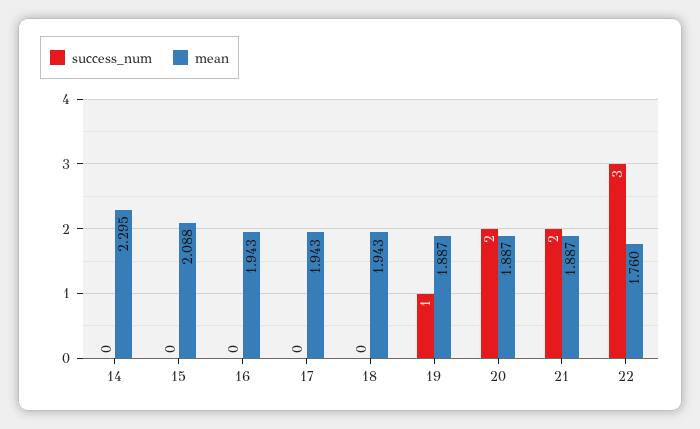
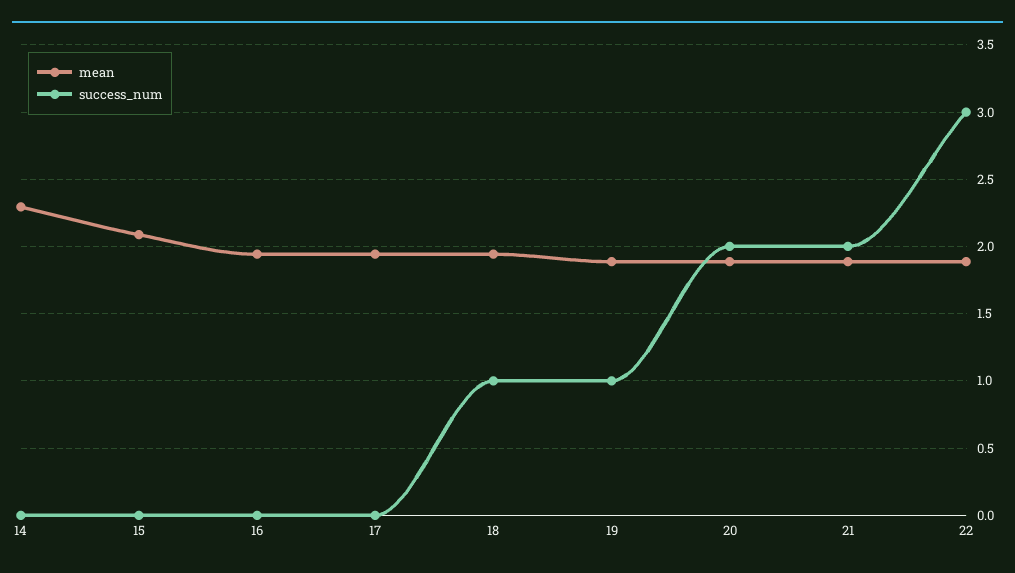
  {
    "success_num": {
      "14": 0,
      "15": 0,
      "16": 0,
      "17": 0,
-     "18": 0,
+     "18": 1,
      "19": 1,
      "20": 2,
      "21": 2,
      "22": 3
    },
    "mean": {
      "14": 2.295,
      "15": 2.088,
      "16": 1.943,
      "17": 1.943,
      "18": 1.943,
      "19": 1.887,
      "20": 1.887,
      "21": 1.887,
-     "22": 1.76
+     "22": 1.9
    }
  }

